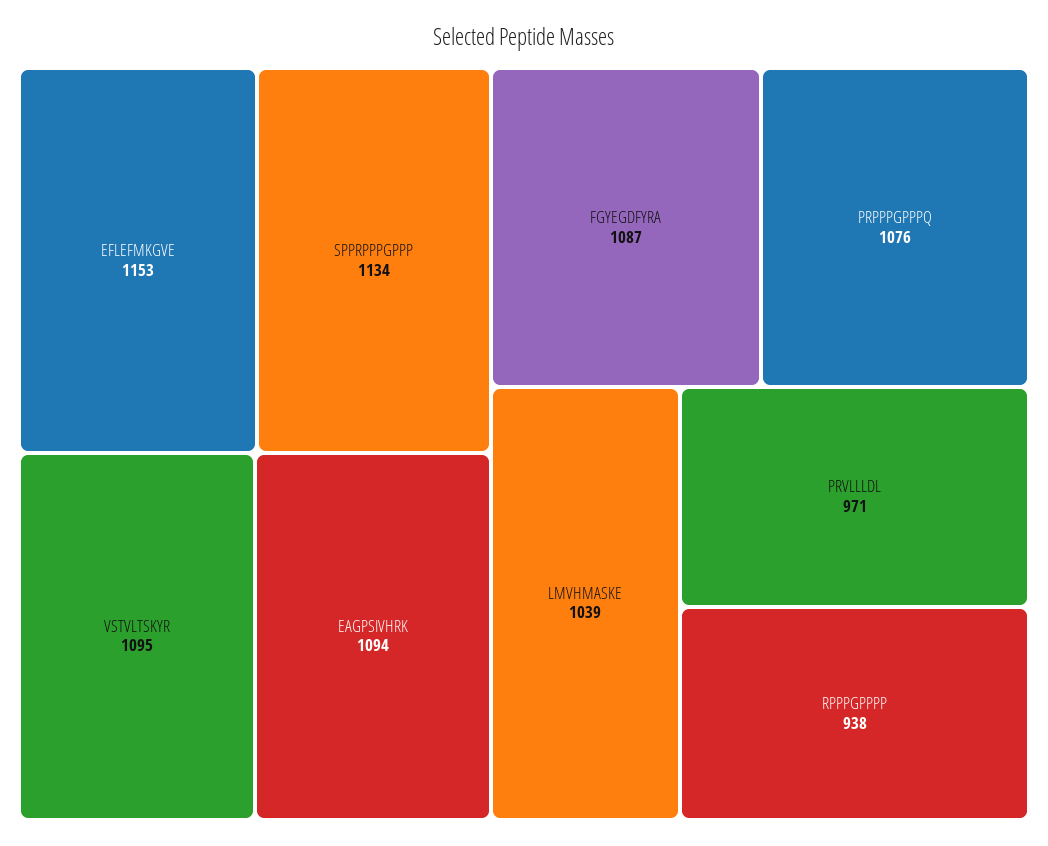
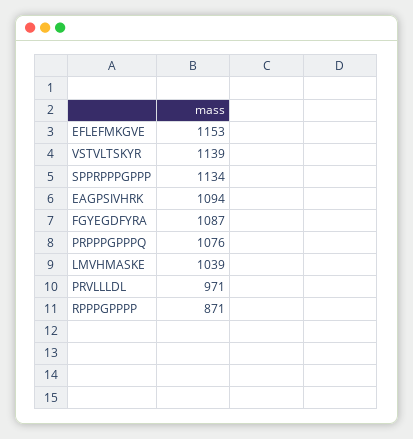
  {
    "EFLEFMKGVE": 1153,
    "SPPRPPPGPPP": 1134,
-   "VSTVLTSKYR": 1095,
+   "VSTVLTSKYR": 1139,
    "EAGPSIVHRK": 1094,
    "FGYEGDFYRA": 1087,
    "PRPPPGPPPQ": 1076,
    "LMVHMASKE": 1039,
    "PRVLLLDL": 971,
-   "RPPPGPPPP": 938
+   "RPPPGPPPP": 871
  }

